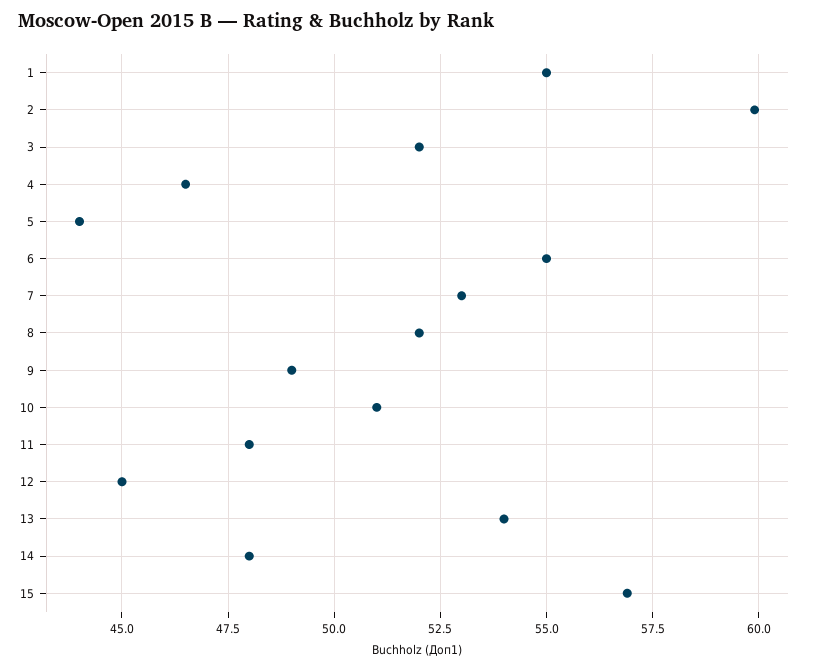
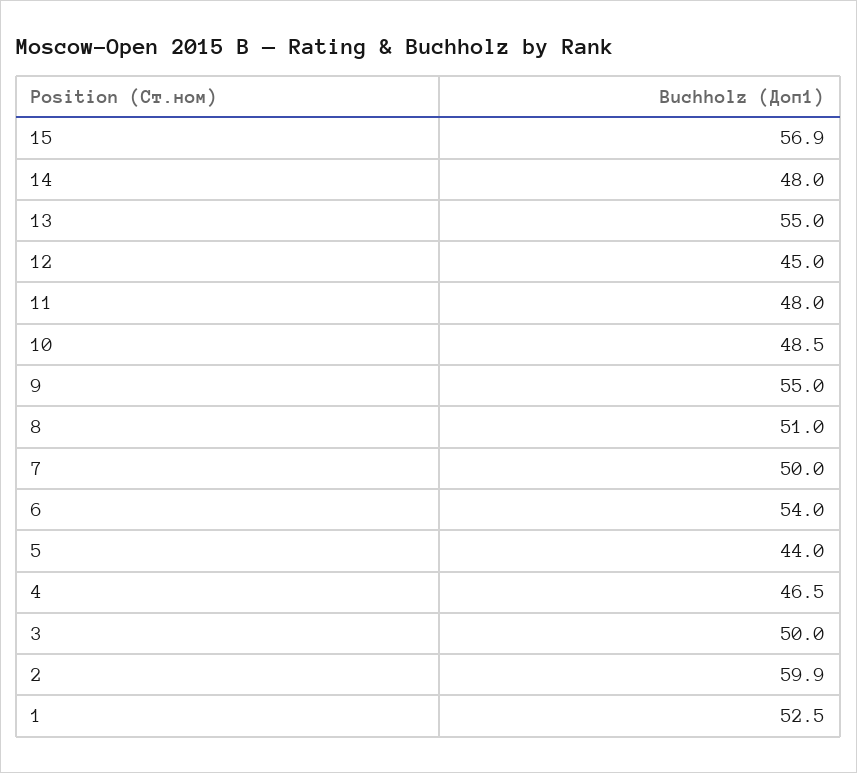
  {
-   "1": 55,
+   "1": 52.5,
    "2": 59.9,
-   "3": 52,
+   "3": 50,
    "4": 46.5,
    "5": 44,
-   "6": 55,
+   "6": 54,
-   "7": 53,
+   "7": 50,
-   "8": 52,
+   "8": 51,
-   "9": 49,
+   "9": 55,
-   "10": 51,
+   "10": 48.5,
    "11": 48,
    "12": 45,
-   "13": 54,
+   "13": 55,
    "14": 48,
    "15": 56.9
  }

